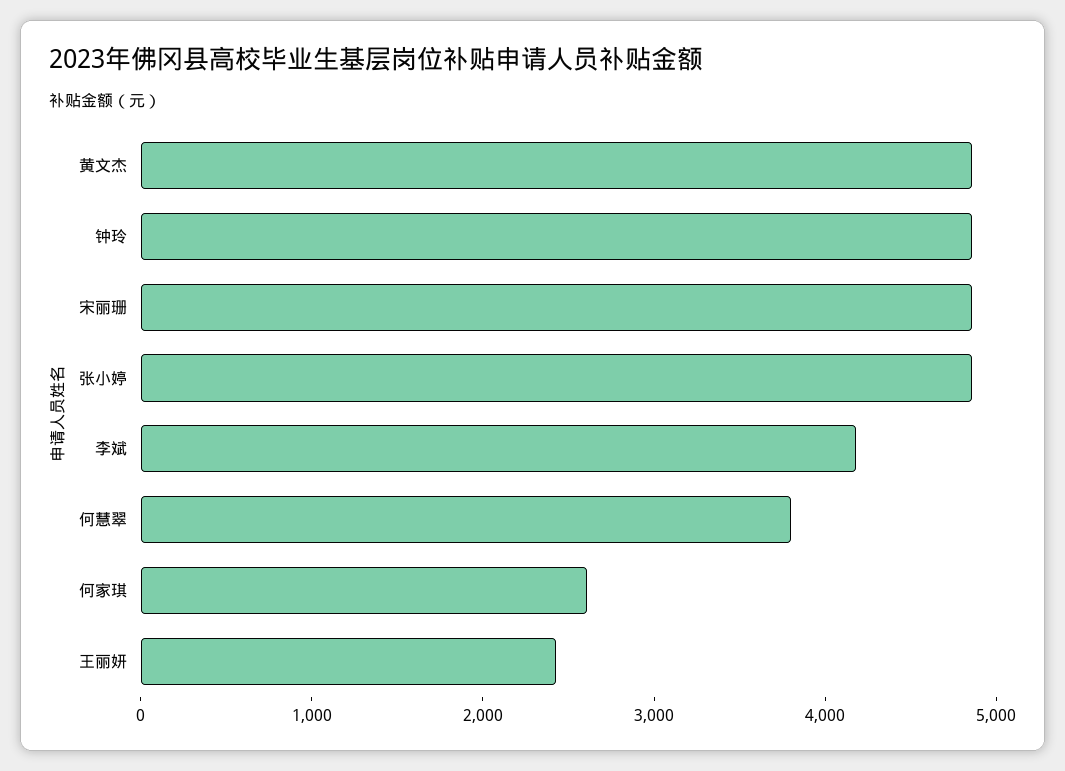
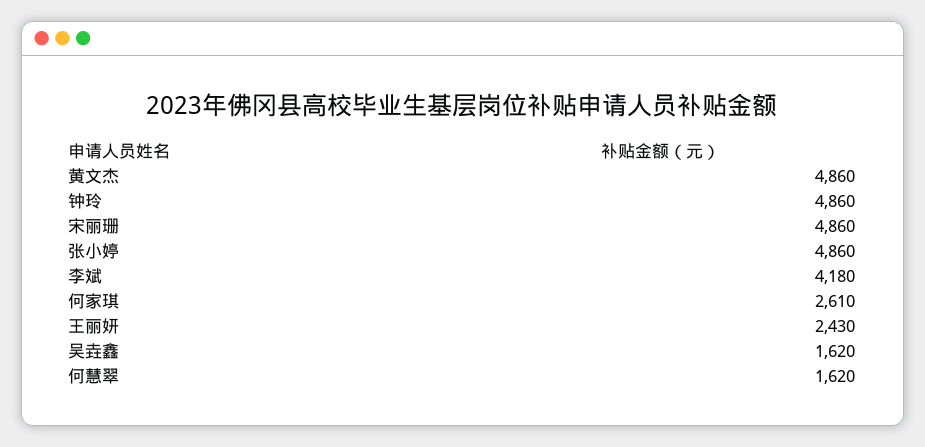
  {
    "黄文杰": 4860,
    "钟玲": 4860,
    "宋丽珊": 4860,
    "张小婷": 4860,
    "李斌": 4180,
-   "何慧翠": 3800,
+   "何慧翠": 1620,
    "何家琪": 2610,
-   "王丽妍": 2430
+   "王丽妍": 2430,
+   "吴垚鑫": 1620
  }

